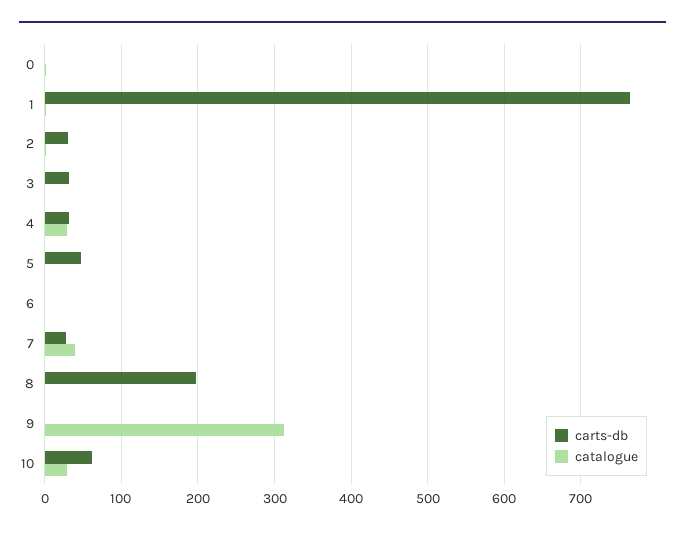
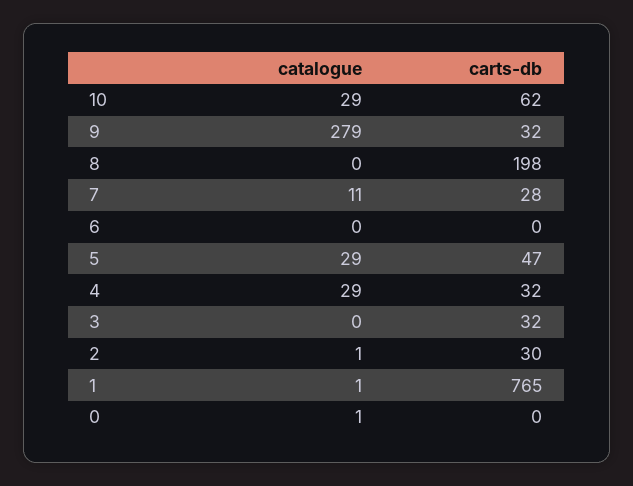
  {
    "carts-db": {
      "0": 0,
      "1": 765,
      "2": 30,
      "3": 32,
      "4": 32,
      "5": 47,
      "6": 0,
      "7": 28,
      "8": 198,
-     "9": 0,
+     "9": 32,
      "10": 62
    },
    "catalogue": {
      "0": 1,
      "1": 1,
      "2": 1,
      "3": 0,
      "4": 29,
-     "5": 0,
+     "5": 29,
      "6": 0,
-     "7": 40,
+     "7": 11,
      "8": 0,
-     "9": 310,
+     "9": 279,
      "10": 29
    }
  }

